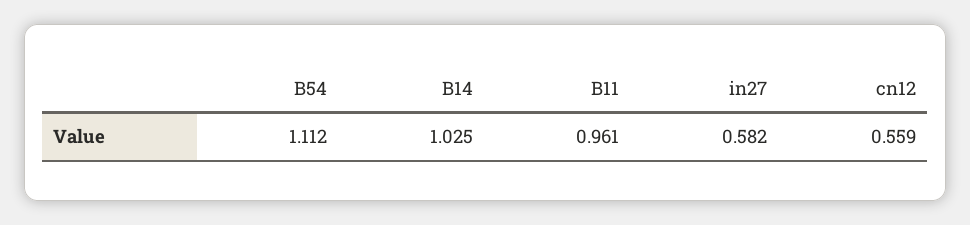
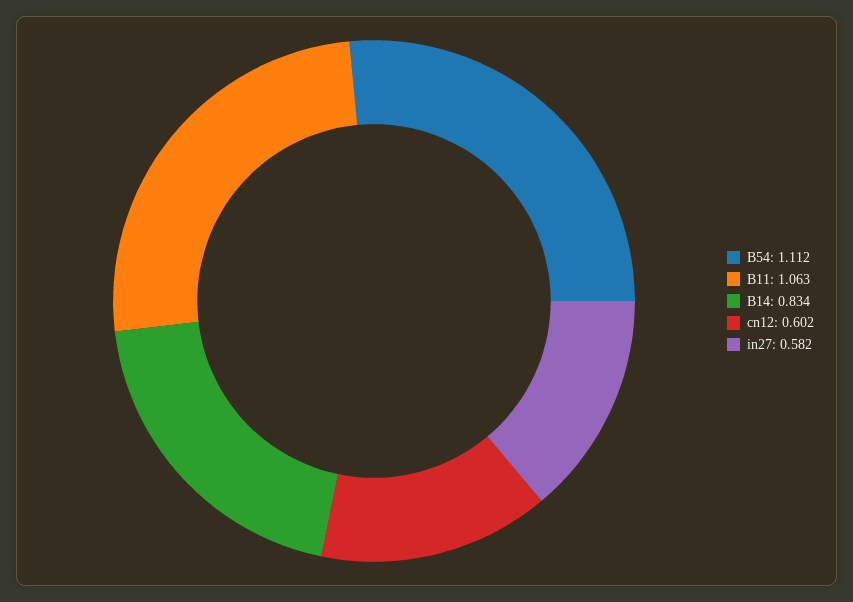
  {
    "B54": 1.112,
-   "B14": 1.025,
+   "B14": 0.834,
-   "B11": 0.961,
+   "B11": 1.063,
    "in27": 0.582,
-   "cn12": 0.559
+   "cn12": 0.602
  }

